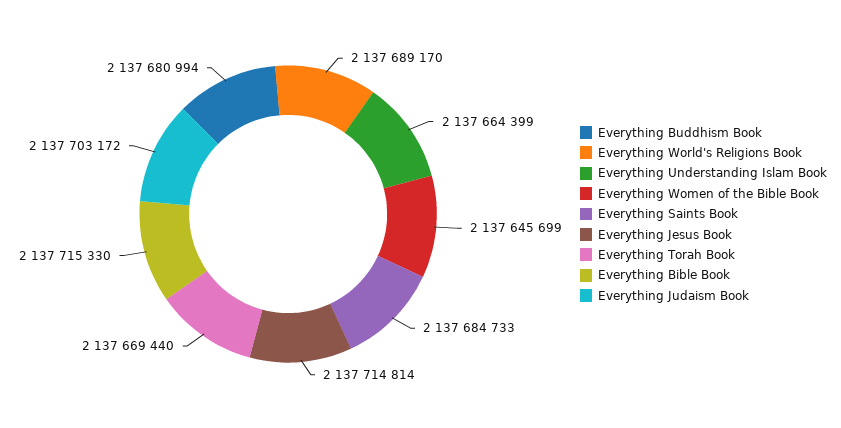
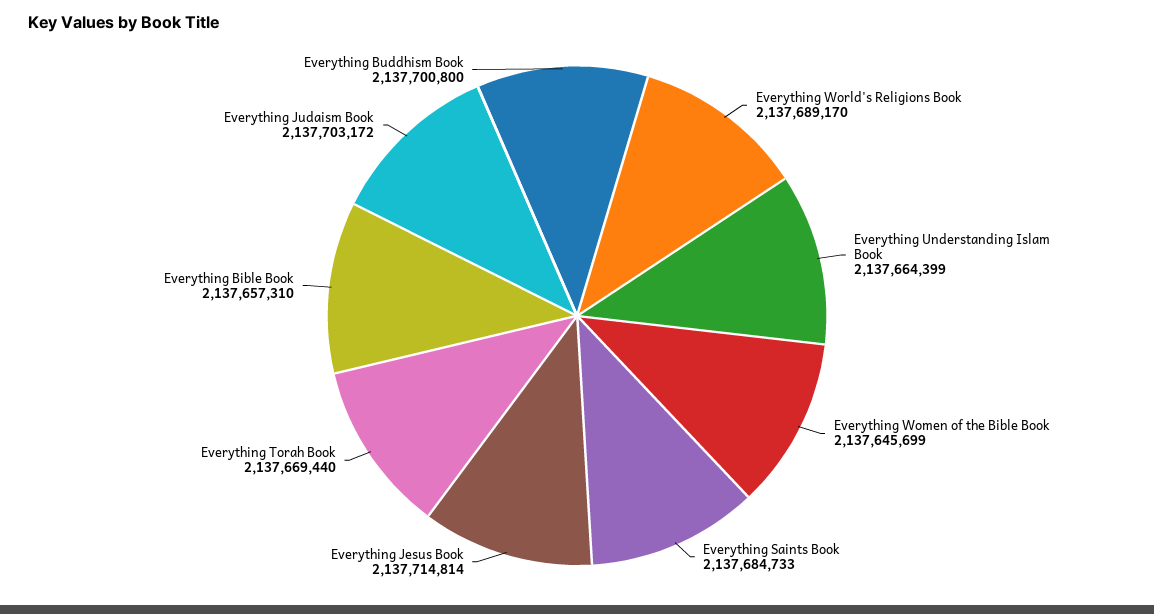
  {
-   "Everything Buddhism Book": 2137680994,
+   "Everything Buddhism Book": 2137700800,
    "Everything World's Religions Book": 2137689170,
    "Everything Understanding Islam Book": 2137664399,
    "Everything Women of the Bible Book": 2137645699,
    "Everything Saints Book": 2137684733,
    "Everything Jesus Book": 2137714814,
    "Everything Torah Book": 2137669440,
-   "Everything Bible Book": 2137715330,
+   "Everything Bible Book": 2137657310,
    "Everything Judaism Book": 2137703172
  }

